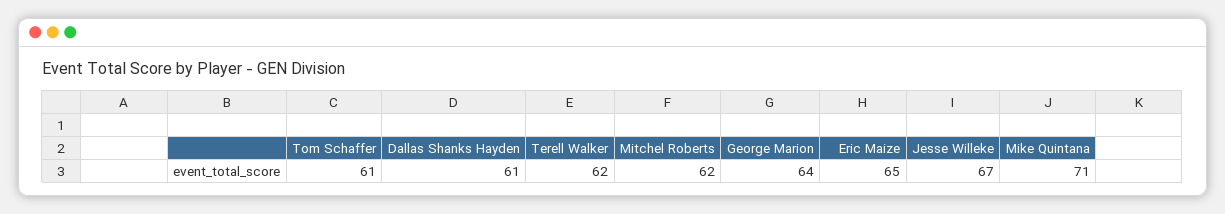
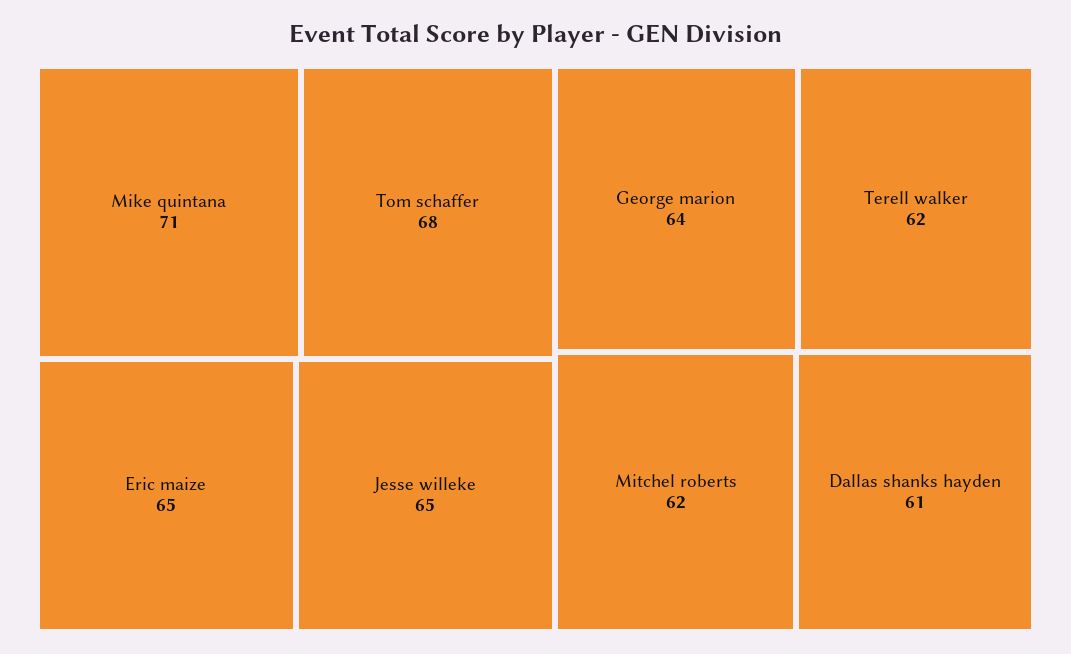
  {
-   "Tom Schaffer": 61,
+   "Tom Schaffer": 68,
    "Dallas Shanks Hayden": 61,
    "Terell Walker": 62,
    "Mitchel Roberts": 62,
    "George Marion": 64,
    "Eric Maize": 65,
-   "Jesse Willeke": 67,
+   "Jesse Willeke": 65,
    "Mike Quintana": 71
  }

